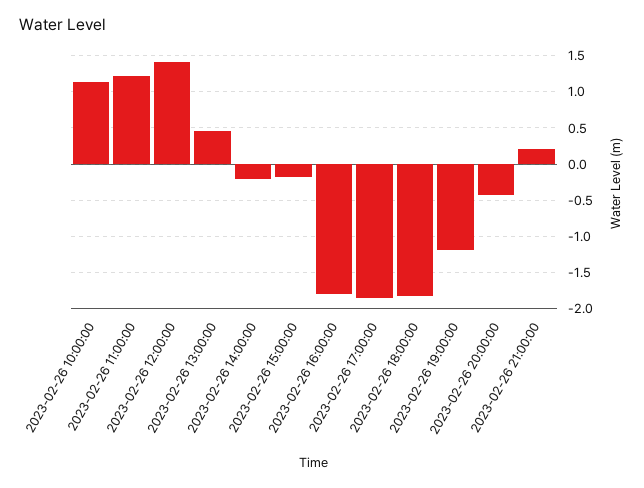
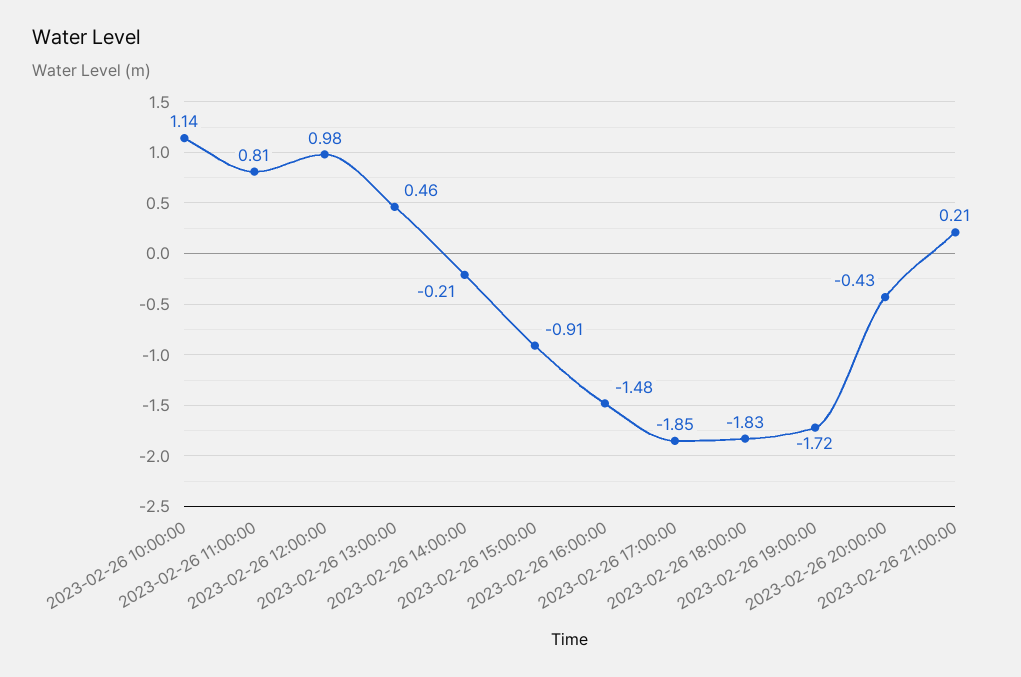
  {
    "2023-02-26 10:00:00": 1.14,
-   "2023-02-26 11:00:00": 1.2,
+   "2023-02-26 11:00:00": 0.81,
-   "2023-02-26 12:00:00": 1.4,
+   "2023-02-26 12:00:00": 0.98,
    "2023-02-26 13:00:00": 0.46,
    "2023-02-26 14:00:00": -0.21,
-   "2023-02-26 15:00:00": -0.2,
+   "2023-02-26 15:00:00": -0.91,
-   "2023-02-26 16:00:00": -1.8,
+   "2023-02-26 16:00:00": -1.48,
    "2023-02-26 17:00:00": -1.85,
    "2023-02-26 18:00:00": -1.83,
-   "2023-02-26 19:00:00": -1.2,
+   "2023-02-26 19:00:00": -1.72,
    "2023-02-26 20:00:00": -0.43,
    "2023-02-26 21:00:00": 0.21
  }

